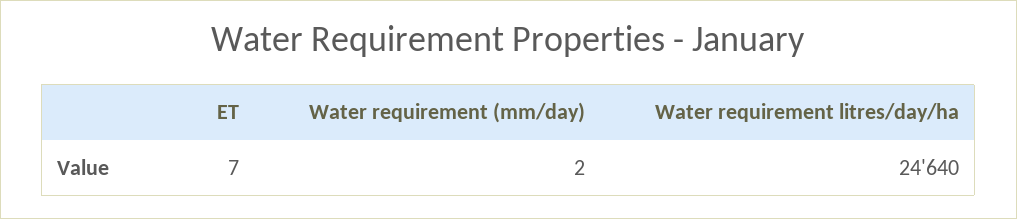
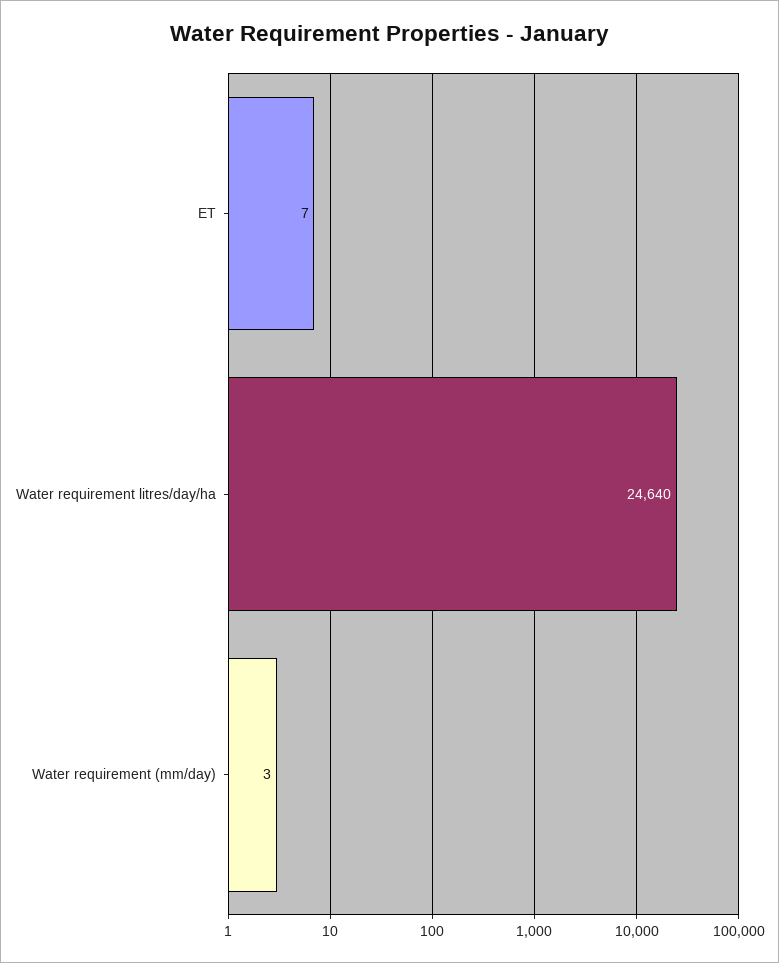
  {
    "ET": 7,
-   "Water requirement (mm/day)": 2,
+   "Water requirement (mm/day)": 3,
    "Water requirement litres/day/ha": 24640
  }

